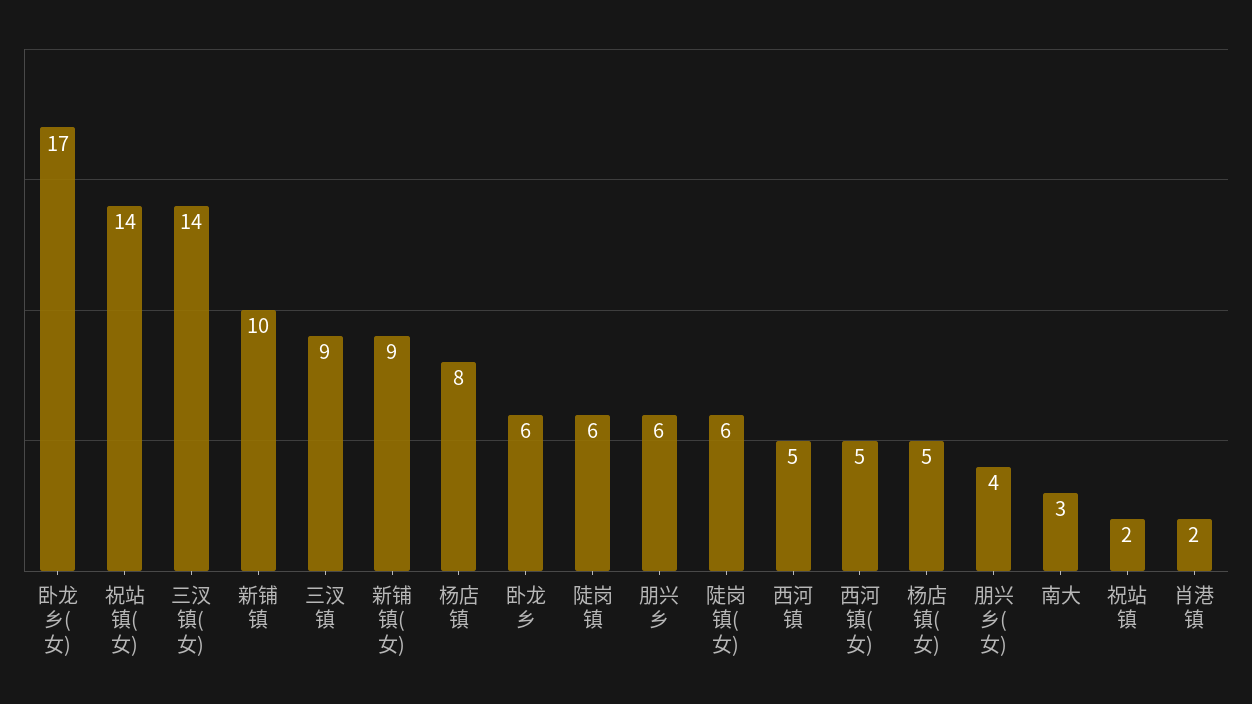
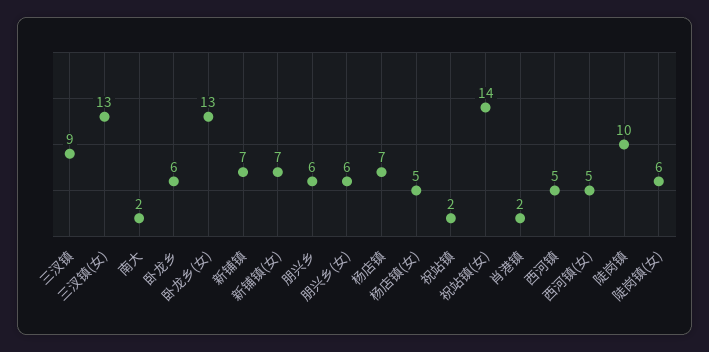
  {
-   "卧龙乡(女)": 17,
+   "卧龙乡(女)": 13,
    "祝站镇(女)": 14,
-   "三汊镇(女)": 14,
+   "三汊镇(女)": 13,
-   "新铺镇": 10,
+   "新铺镇": 7,
    "三汊镇": 9,
-   "新铺镇(女)": 9,
+   "新铺镇(女)": 7,
-   "杨店镇": 8,
+   "杨店镇": 7,
    "卧龙乡": 6,
-   "陡岗镇": 6,
+   "陡岗镇": 10,
    "朋兴乡": 6,
    "陡岗镇(女)": 6,
    "西河镇": 5,
    "西河镇(女)": 5,
    "杨店镇(女)": 5,
-   "朋兴乡(女)": 4,
+   "朋兴乡(女)": 6,
-   "南大": 3,
+   "南大": 2,
    "祝站镇": 2,
    "肖港镇": 2
  }

